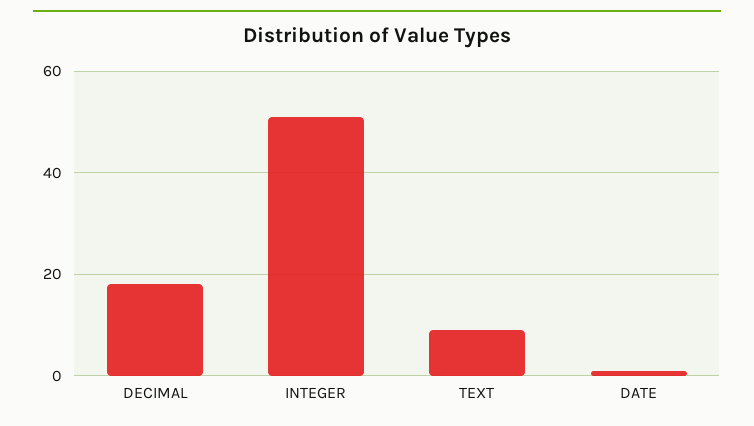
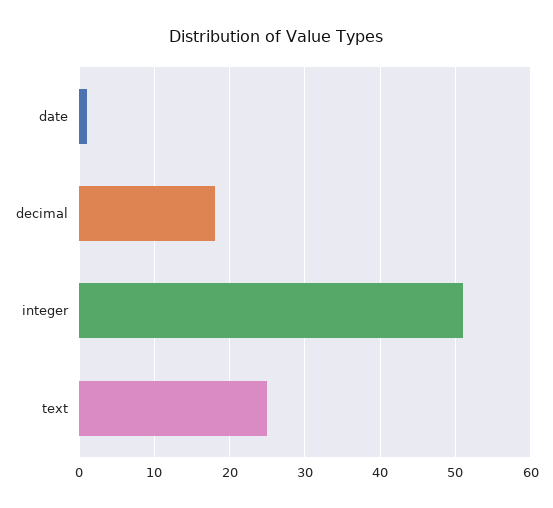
  {
    "DECIMAL": 18,
    "INTEGER": 51,
-   "TEXT": 10,
+   "TEXT": 25,
    "DATE": 1
  }

